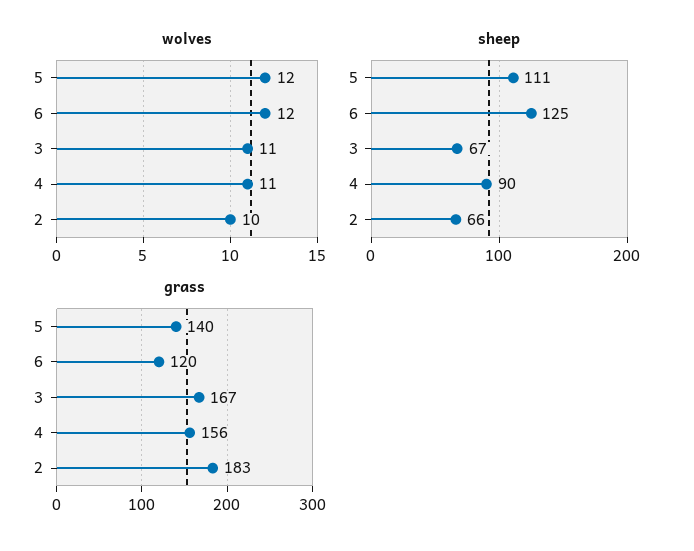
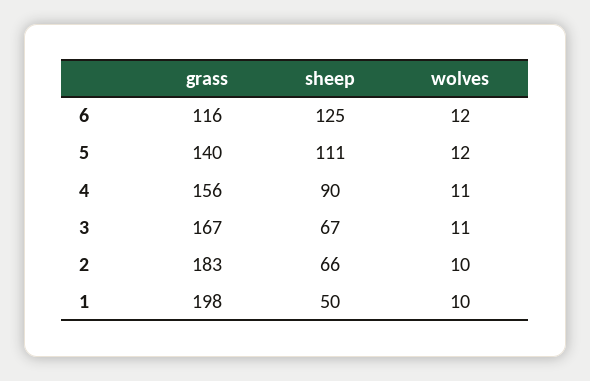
  {
    "wolves": {
      "5": 12,
      "6": 12,
      "3": 11,
      "4": 11,
-     "2": 10
+     "2": 10,
+     "1": 10
    },
    "sheep": {
      "5": 111,
      "6": 125,
      "3": 67,
      "4": 90,
-     "2": 66
+     "2": 66,
+     "1": 50
    },
    "grass": {
      "5": 140,
-     "6": 120,
+     "6": 116,
      "3": 167,
      "4": 156,
-     "2": 183
+     "2": 183,
+     "1": 198
    }
  }

